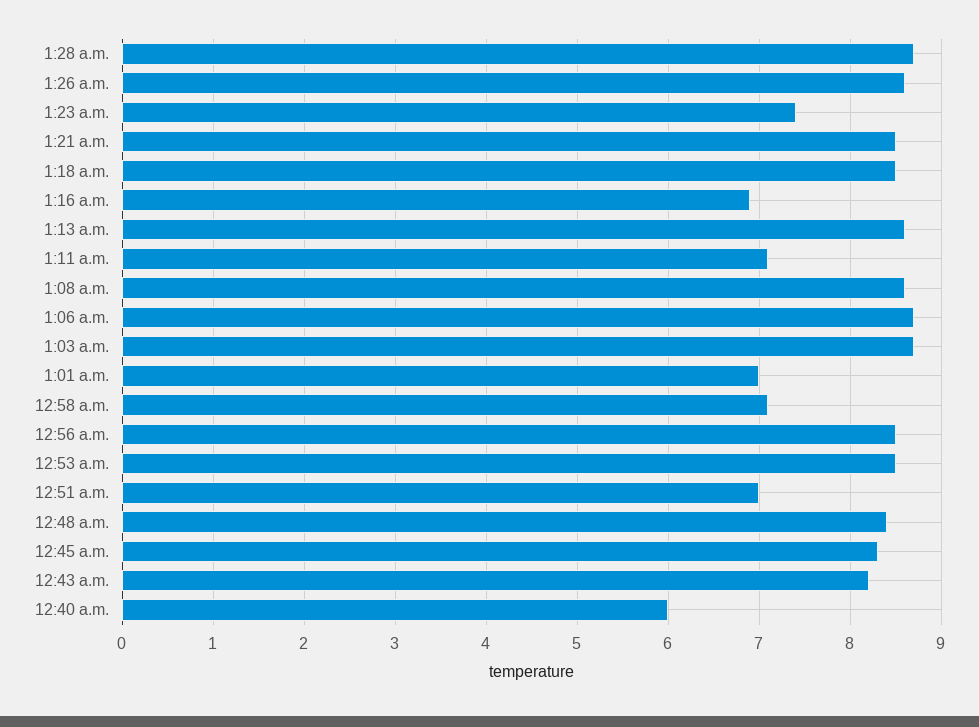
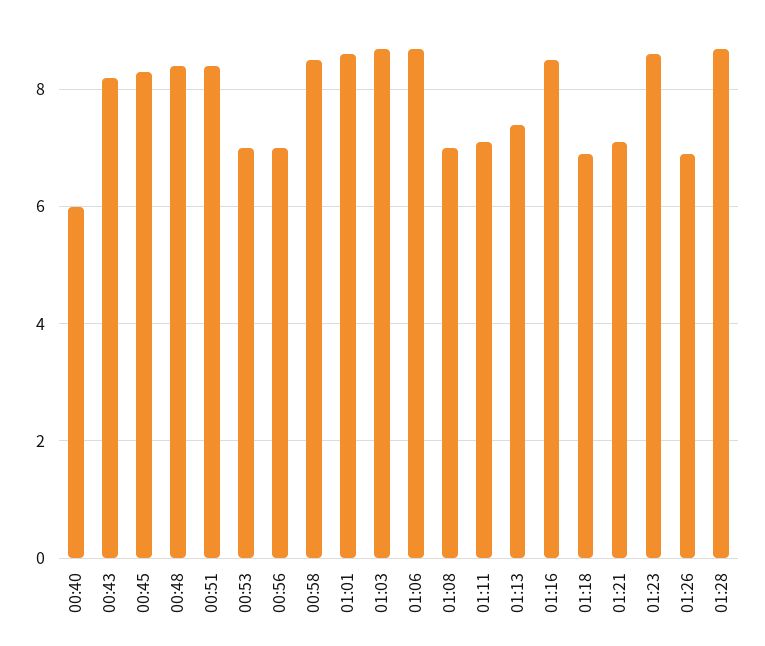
  {
    "1:28 a.m.": 8.7,
-   "1:26 a.m.": 8.6,
+   "1:26 a.m.": 7,
-   "1:23 a.m.": 7.4,
+   "1:23 a.m.": 8.5,
-   "1:21 a.m.": 8.5,
+   "1:21 a.m.": 7,
-   "1:18 a.m.": 8.5,
+   "1:18 a.m.": 7,
-   "1:16 a.m.": 6.9,
+   "1:16 a.m.": 8.5,
-   "1:13 a.m.": 8.6,
+   "1:13 a.m.": 7.5,
    "1:11 a.m.": 7.1,
-   "1:08 a.m.": 8.6,
+   "1:08 a.m.": 7,
    "1:06 a.m.": 8.7,
    "1:03 a.m.": 8.7,
-   "1:01 a.m.": 7,
+   "1:01 a.m.": 8.5,
-   "12:58 a.m.": 7.1,
+   "12:58 a.m.": 8.5,
-   "12:56 a.m.": 8.5,
+   "12:56 a.m.": 7,
-   "12:53 a.m.": 8.5,
+   "12:53 a.m.": 7,
-   "12:51 a.m.": 7,
+   "12:51 a.m.": 8.5,
    "12:48 a.m.": 8.4,
    "12:45 a.m.": 8.3,
    "12:43 a.m.": 8.2,
    "12:40 a.m.": 6
  }

